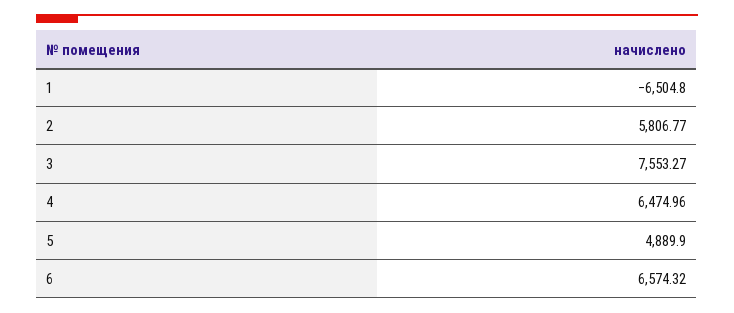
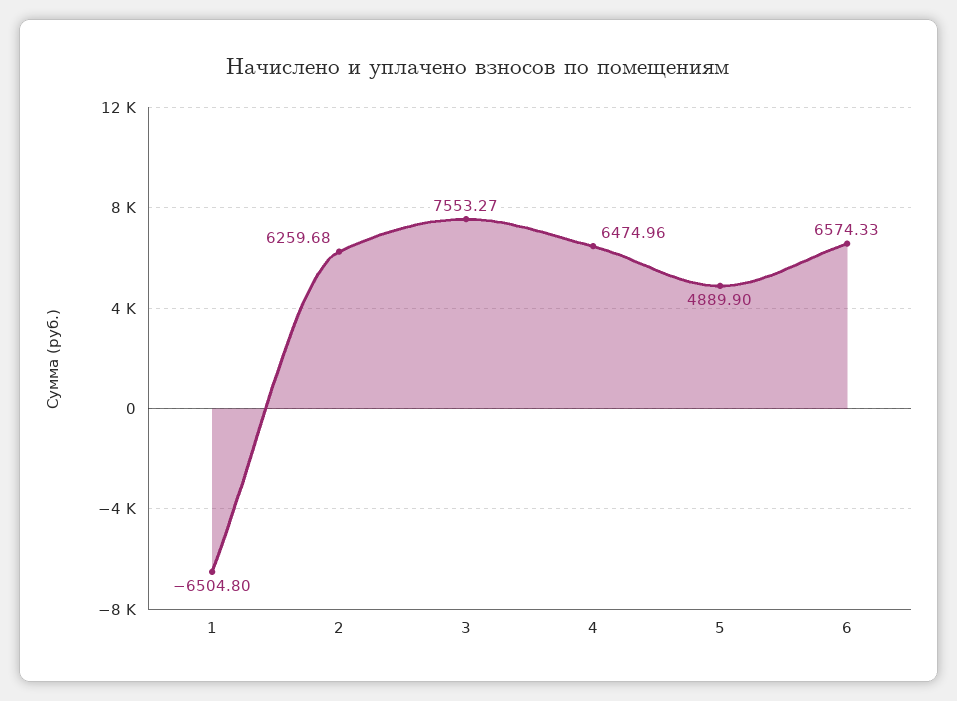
  {
    "1": -6504.8,
-   "2": 5806.77,
+   "2": 6259.68,
    "3": 7553.27,
    "4": 6474.96,
    "5": 4889.9,
-   "6": 6574.32
+   "6": 6574.33
  }

